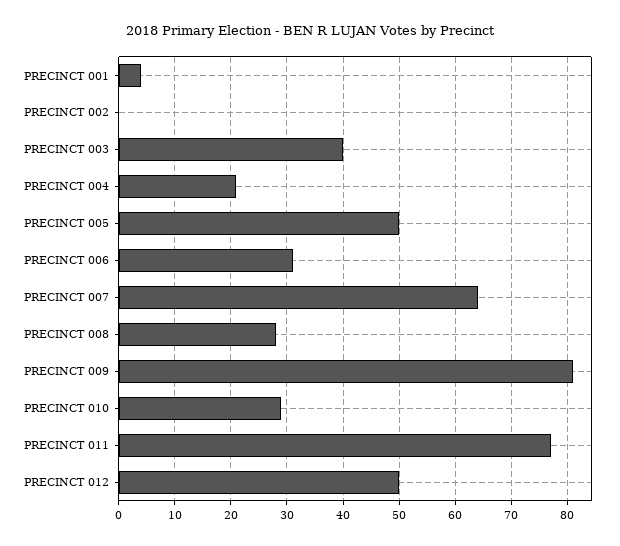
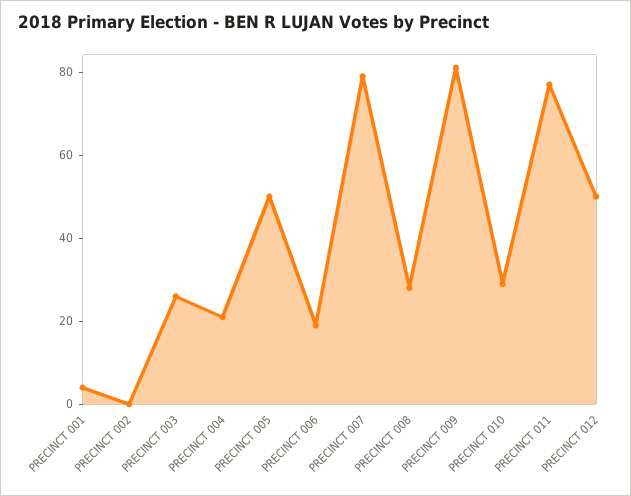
  {
    "PRECINCT 001": 5,
    "PRECINCT 002": 0,
-   "PRECINCT 003": 40,
+   "PRECINCT 003": 25,
    "PRECINCT 004": 20,
    "PRECINCT 005": 50,
-   "PRECINCT 006": 30,
+   "PRECINCT 006": 20,
-   "PRECINCT 007": 65,
+   "PRECINCT 007": 80,
    "PRECINCT 008": 30,
    "PRECINCT 009": 80,
    "PRECINCT 010": 30,
    "PRECINCT 011": 75,
    "PRECINCT 012": 50
  }

